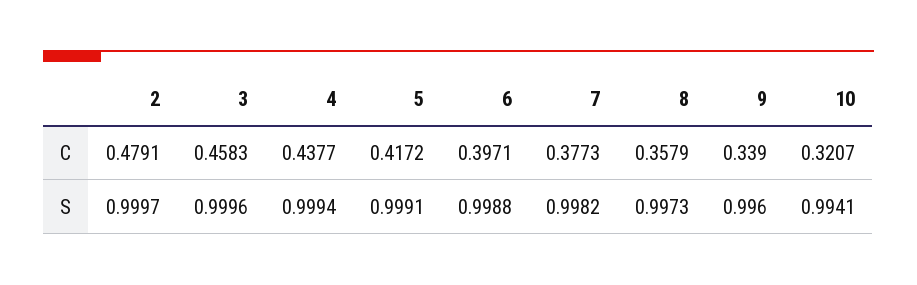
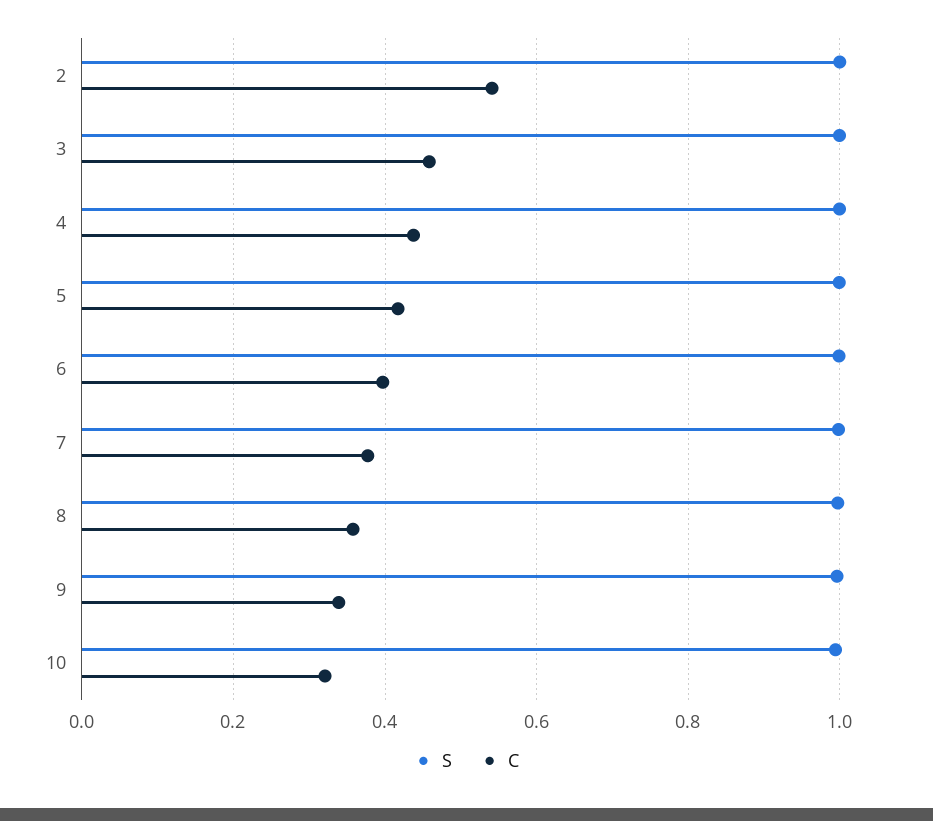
  {
    "C": {
-     "2": 0.4791,
+     "2": 0.54,
      "3": 0.4583,
      "4": 0.4377,
      "5": 0.4172,
      "6": 0.3971,
      "7": 0.3773,
      "8": 0.3579,
      "9": 0.339,
      "10": 0.3207
    },
    "S": {
      "2": 0.9997,
      "3": 0.9996,
      "4": 0.9994,
      "5": 0.9991,
      "6": 0.9988,
      "7": 0.9982,
      "8": 0.9973,
      "9": 0.996,
      "10": 0.9941
    }
  }

